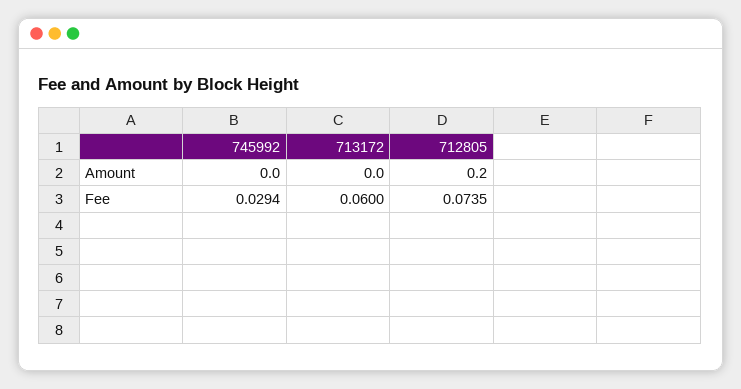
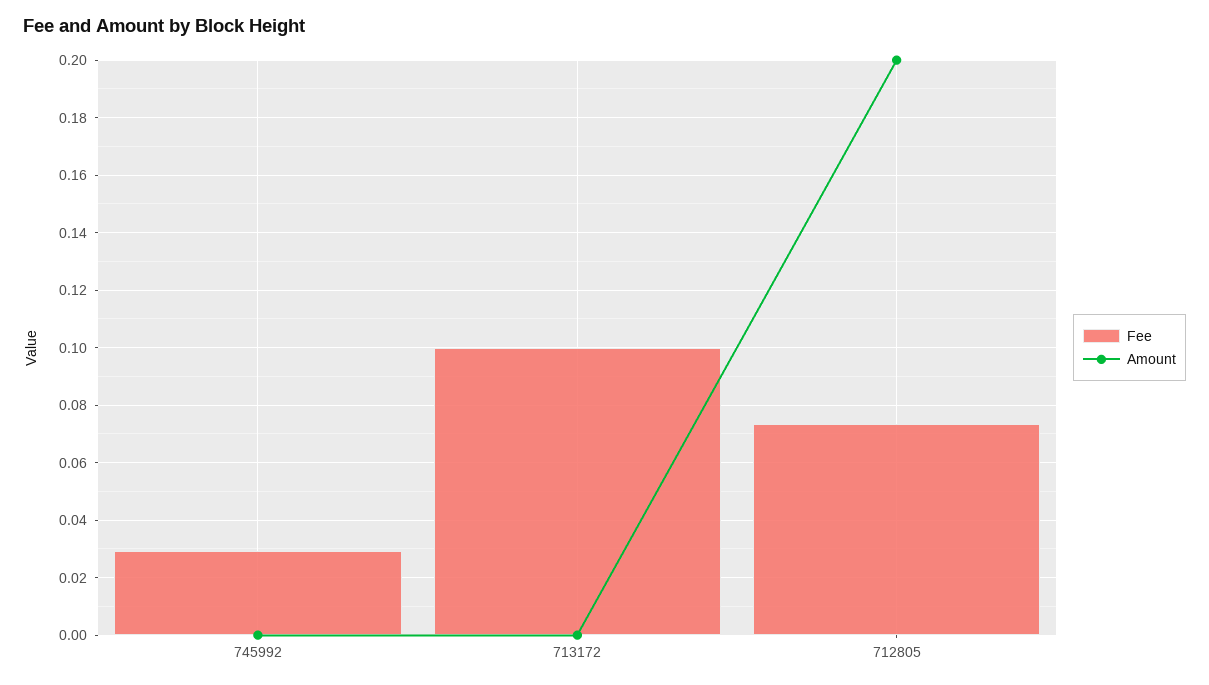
  {
    "Amount": {
      "745992": 0,
      "713172": 0,
      "712805": 0.2
    },
    "Fee": {
      "745992": 0.0294,
-     "713172": 0.06,
+     "713172": 0.1,
      "712805": 0.0735
    }
  }

